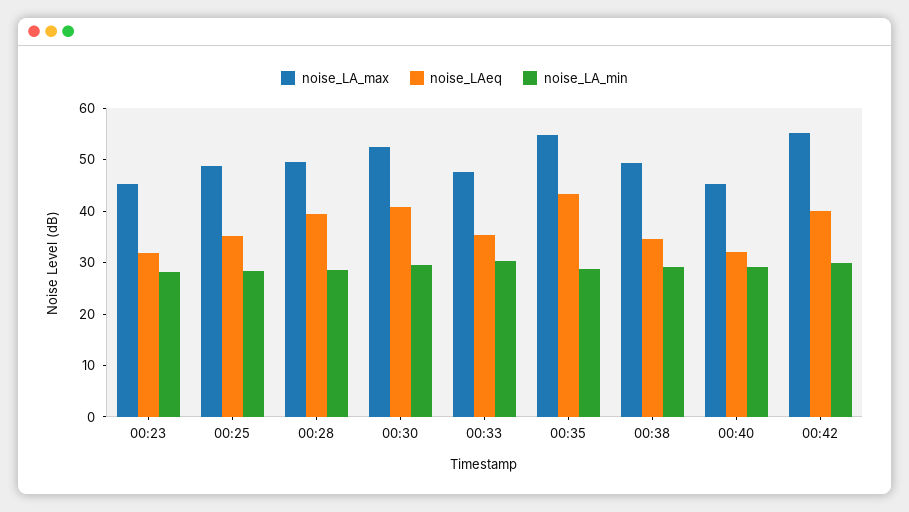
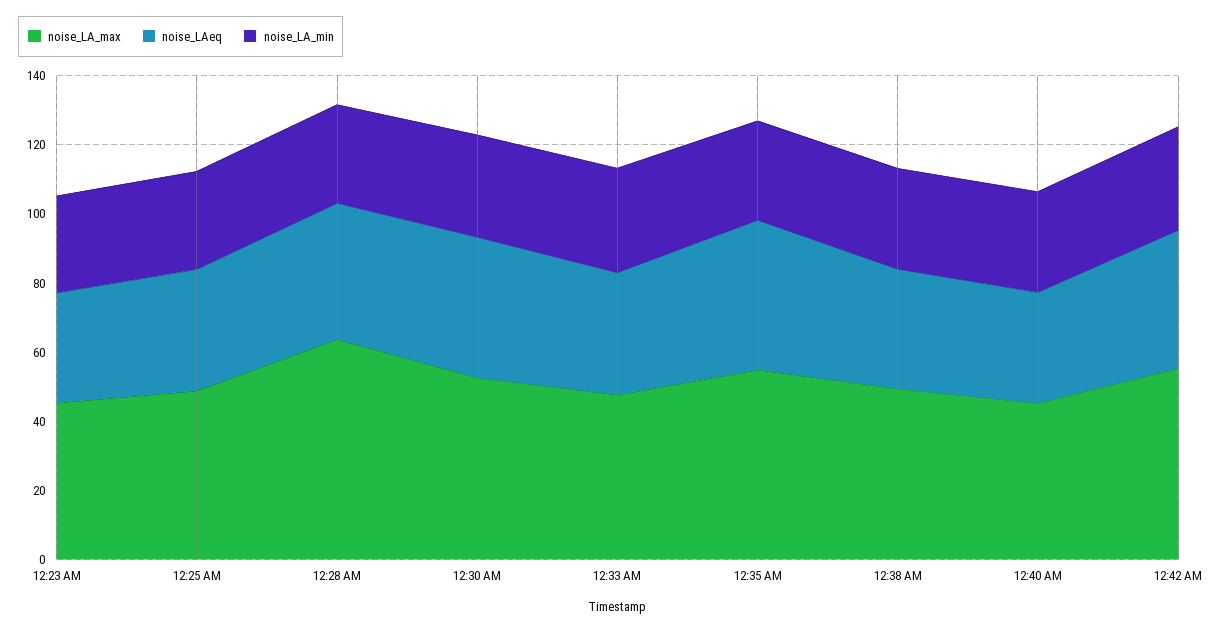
  {
    "noise_LA_max": {
      "00:23": 46,
      "00:25": 48,
-     "00:28": 50,
+     "00:28": 65,
      "00:30": 52,
      "00:33": 48,
      "00:35": 54,
      "00:38": 50,
      "00:40": 46,
      "00:42": 56
    },
    "noise_LAeq": {
      "00:23": 32,
      "00:25": 36,
      "00:28": 40,
      "00:30": 40,
      "00:33": 36,
      "00:35": 44,
      "00:38": 34,
      "00:40": 32,
      "00:42": 40
    },
    "noise_LA_min": {
      "00:23": 28,
      "00:25": 28,
      "00:28": 28,
      "00:30": 30,
      "00:33": 30,
      "00:35": 28,
      "00:38": 30,
      "00:40": 30,
      "00:42": 30
    }
  }

